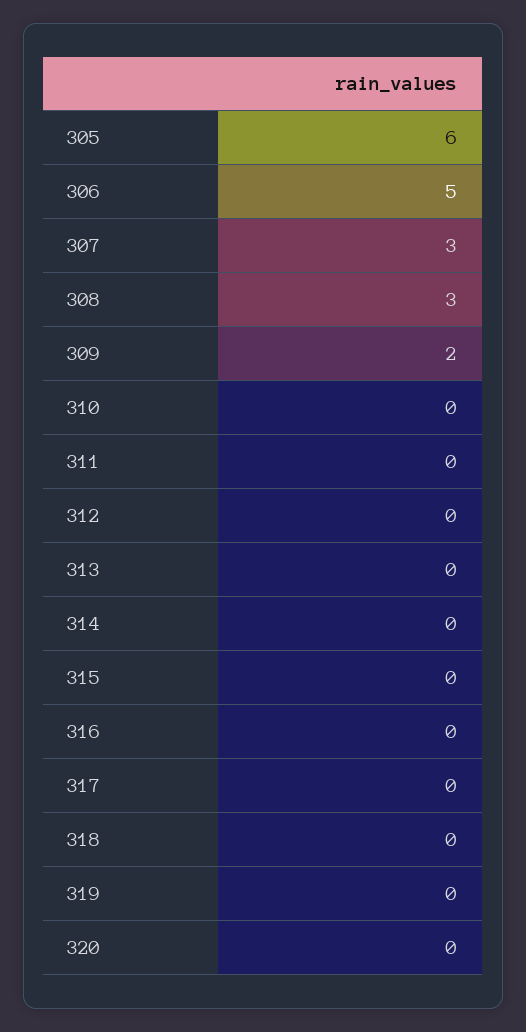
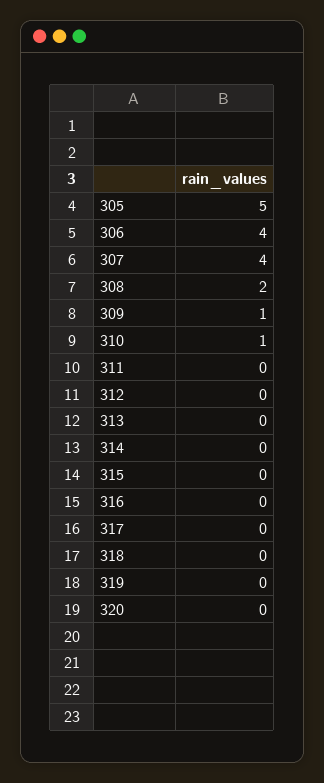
  {
-   "305": 6,
+   "305": 5,
-   "306": 5,
+   "306": 4,
-   "307": 3,
+   "307": 4,
-   "308": 3,
+   "308": 2,
-   "309": 2,
+   "309": 1,
-   "310": 0,
+   "310": 1,
    "311": 0,
    "312": 0,
    "313": 0,
    "314": 0,
    "315": 0,
    "316": 0,
    "317": 0,
    "318": 0,
    "319": 0,
    "320": 0
  }

